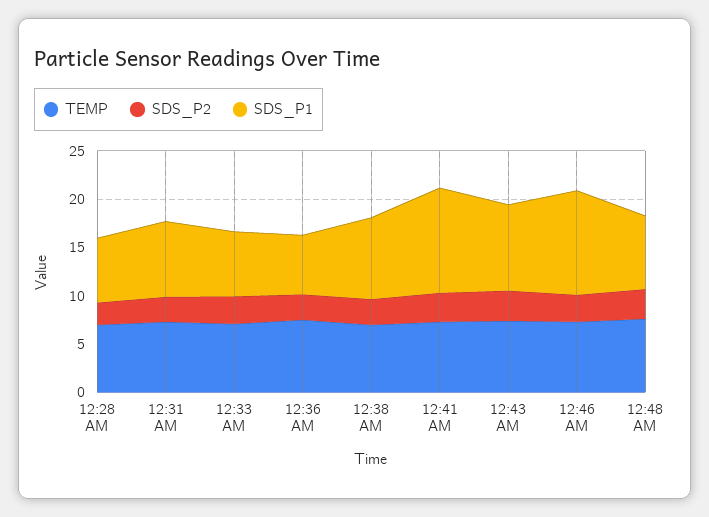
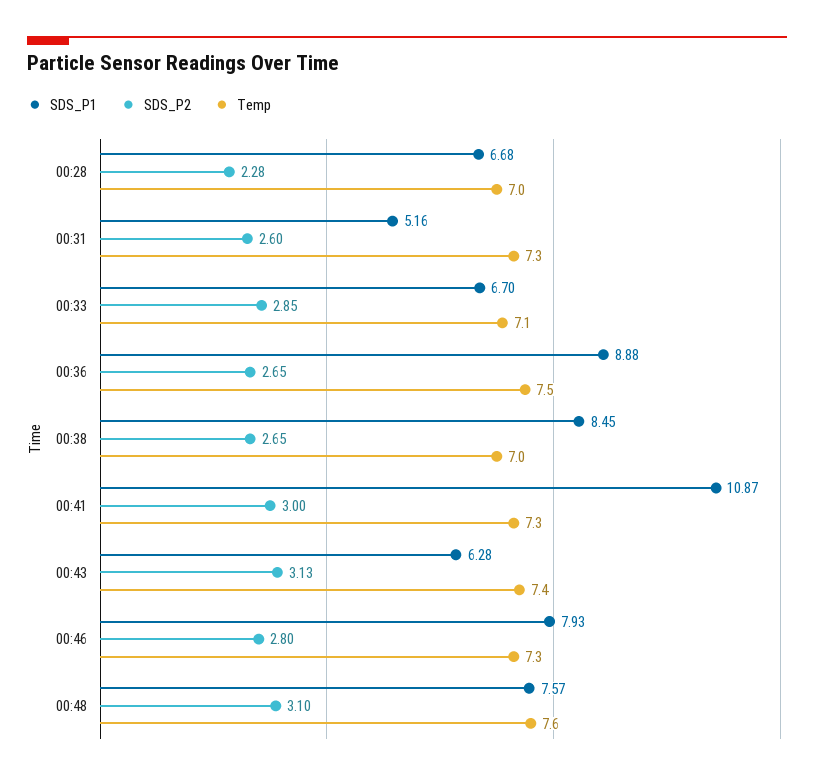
  {
    "TEMP": {
      "12:28 AM": 7,
      "12:31 AM": 7.3,
      "12:33 AM": 7.1,
      "12:36 AM": 7.5,
      "12:38 AM": 7,
      "12:41 AM": 7.3,
      "12:43 AM": 7.4,
      "12:46 AM": 7.3,
      "12:48 AM": 7.6
    },
    "SDS_P2": {
      "12:28 AM": 2.28,
      "12:31 AM": 2.6,
      "12:33 AM": 2.85,
      "12:36 AM": 2.65,
      "12:38 AM": 2.65,
      "12:41 AM": 3,
      "12:43 AM": 3.13,
      "12:46 AM": 2.8,
      "12:48 AM": 3.1
    },
    "SDS_P1": {
      "12:28 AM": 6.68,
-     "12:31 AM": 8,
+     "12:31 AM": 5.16,
      "12:33 AM": 6.7,
-     "12:36 AM": 6,
+     "12:36 AM": 8.88,
      "12:38 AM": 8.45,
      "12:41 AM": 10.87,
-     "12:43 AM": 9,
+     "12:43 AM": 6.28,
-     "12:46 AM": 11,
+     "12:46 AM": 7.93,
      "12:48 AM": 7.57
    }
  }

